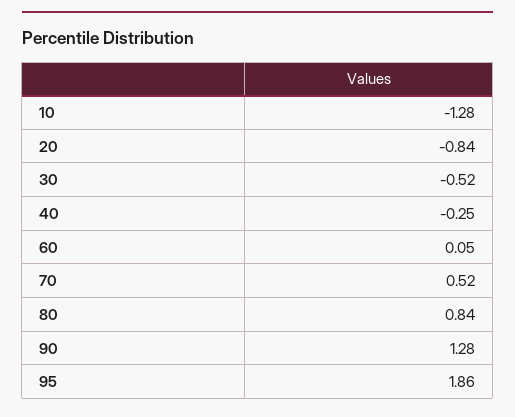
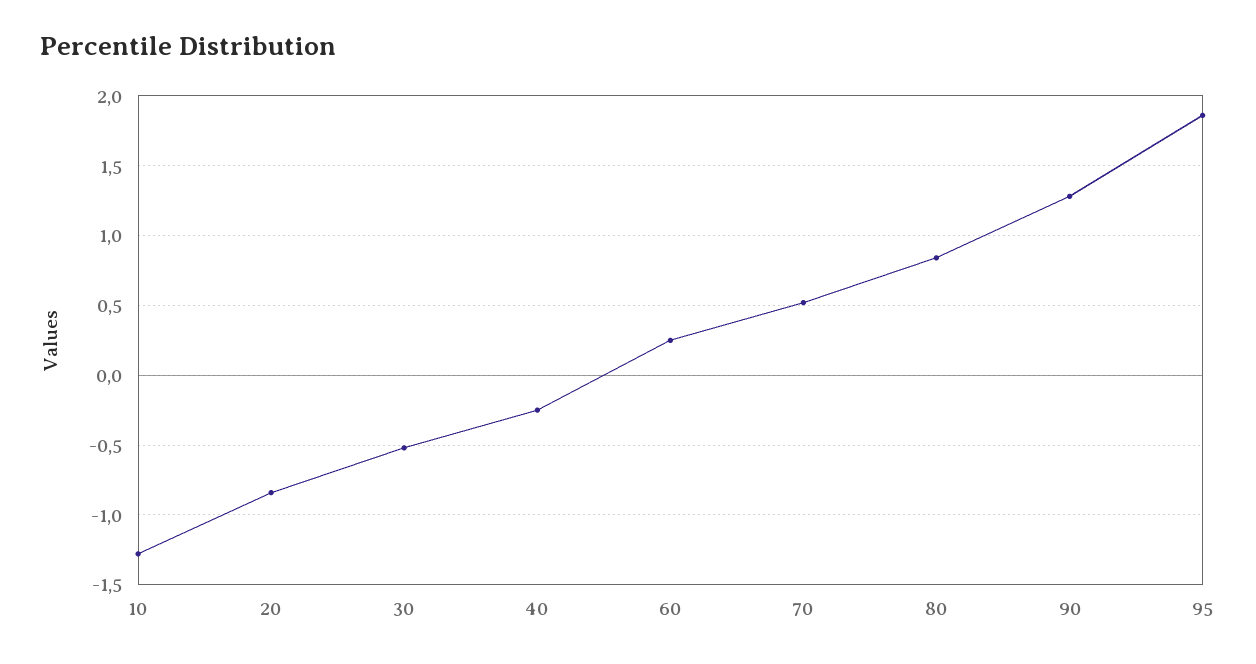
  {
    "10": -1.28,
    "20": -0.84,
    "30": -0.52,
    "40": -0.25,
-   "60": 0.05,
+   "60": 0.25,
    "70": 0.52,
    "80": 0.84,
    "90": 1.28,
    "95": 1.86
  }

